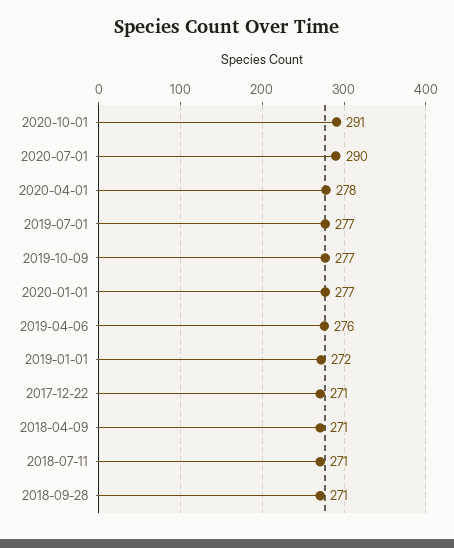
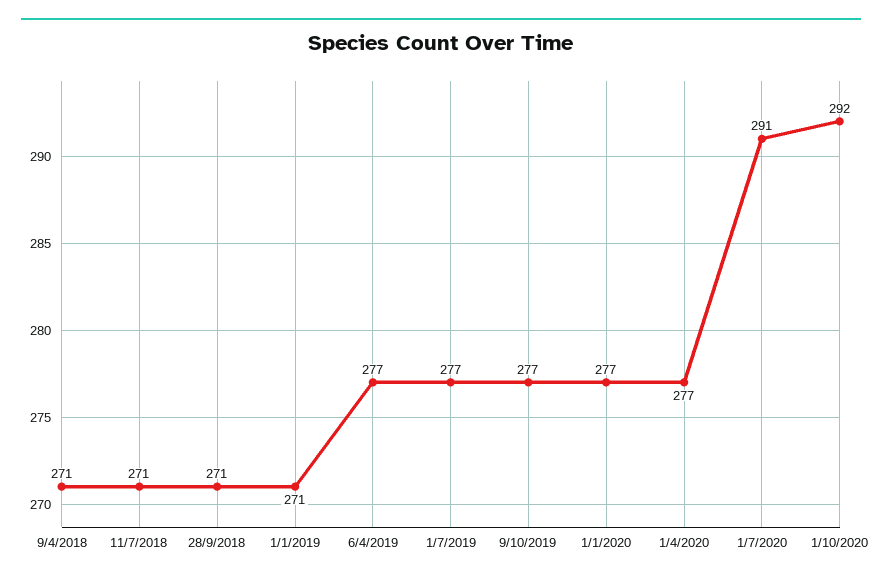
  {
-   "2020-10-01": 291,
+   "2020-10-01": 292,
-   "2020-07-01": 290,
+   "2020-07-01": 291,
-   "2020-04-01": 278,
+   "2020-04-01": 277,
    "2019-07-01": 277,
    "2019-10-09": 277,
    "2020-01-01": 277,
-   "2019-04-06": 276,
+   "2019-04-06": 277,
-   "2019-01-01": 272,
+   "2019-01-01": 271,
-   "2017-12-22": 271,
    "2018-04-09": 271,
    "2018-07-11": 271,
    "2018-09-28": 271
  }

